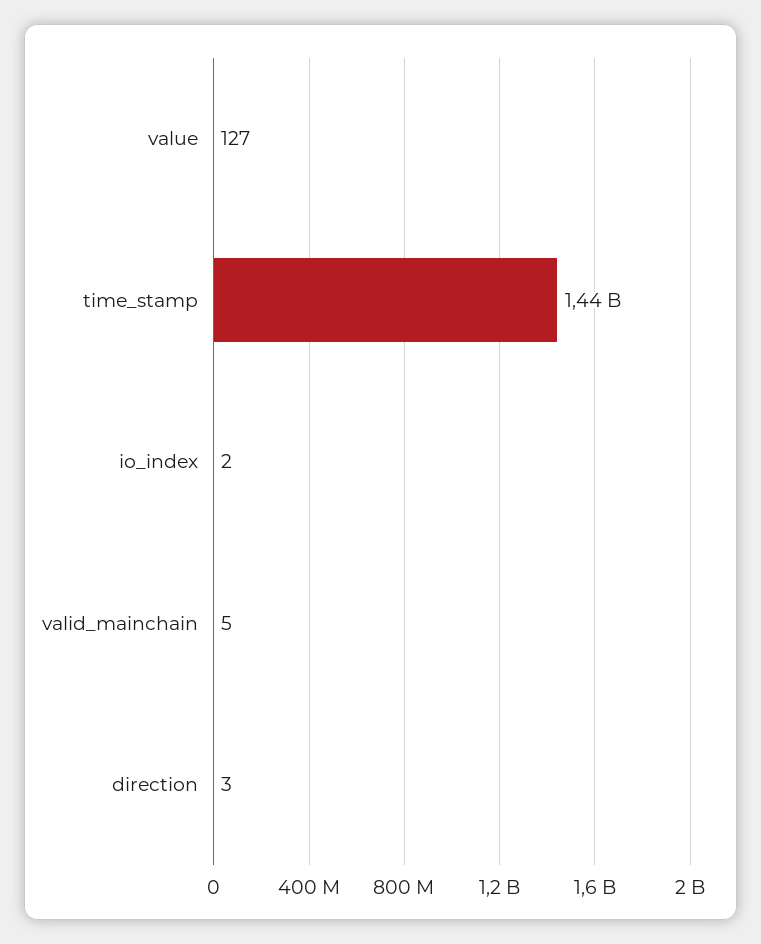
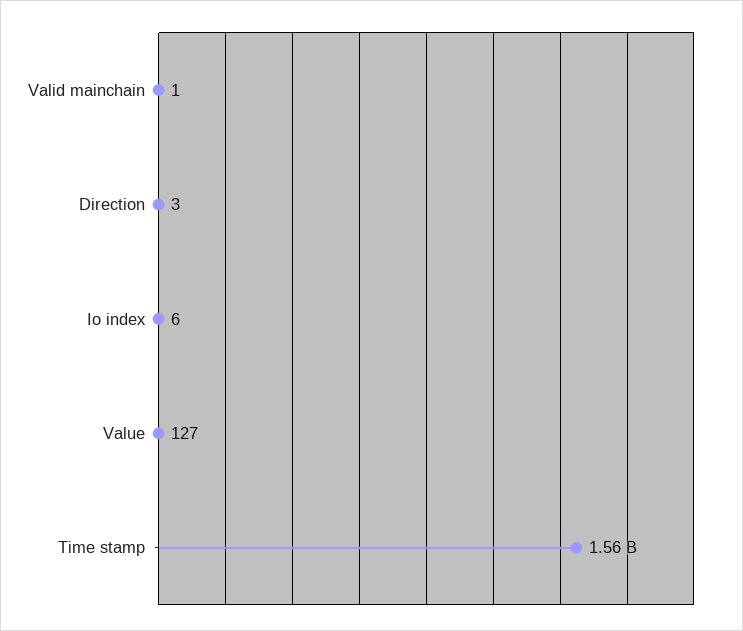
  {
    "value": 127,
-   "time_stamp": 1440000000,
+   "time_stamp": 1560000000,
-   "io_index": 2,
+   "io_index": 6,
-   "valid_mainchain": 5,
+   "valid_mainchain": 1,
    "direction": 3
  }

